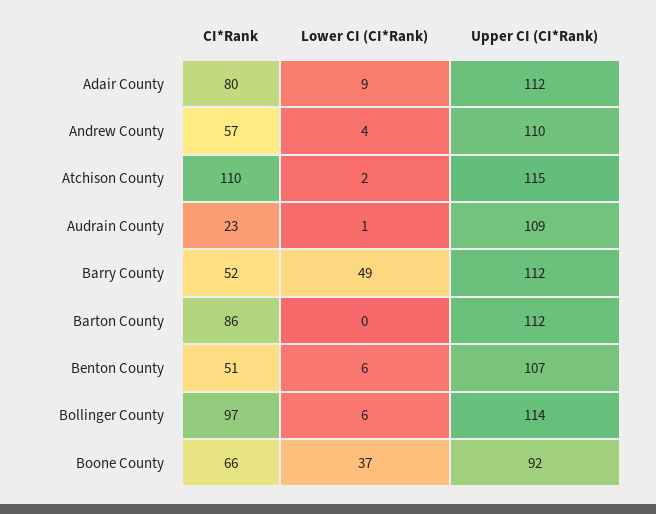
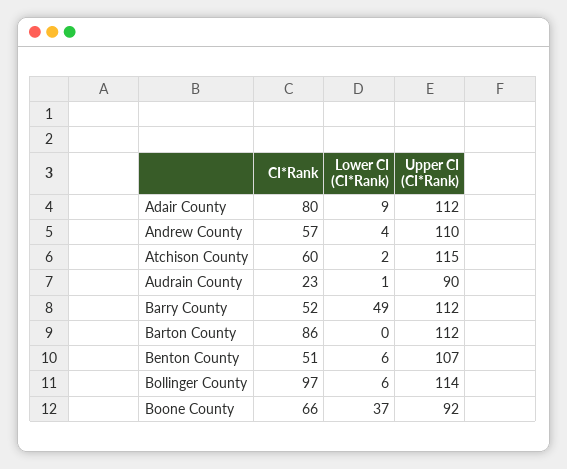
  {
    "CI*Rank": {
      "Adair County": 80,
      "Andrew County": 57,
-     "Atchison County": 110,
+     "Atchison County": 60,
      "Audrain County": 23,
      "Barry County": 52,
      "Barton County": 86,
      "Benton County": 51,
      "Bollinger County": 97,
      "Boone County": 66
    },
    "Lower CI (CI*Rank)": {
      "Adair County": 9,
      "Andrew County": 4,
      "Atchison County": 2,
      "Audrain County": 1,
      "Barry County": 49,
      "Barton County": 0,
      "Benton County": 6,
      "Bollinger County": 6,
      "Boone County": 37
    },
    "Upper CI (CI*Rank)": {
      "Adair County": 112,
      "Andrew County": 110,
      "Atchison County": 115,
-     "Audrain County": 109,
+     "Audrain County": 90,
      "Barry County": 112,
      "Barton County": 112,
      "Benton County": 107,
      "Bollinger County": 114,
      "Boone County": 92
    }
  }

